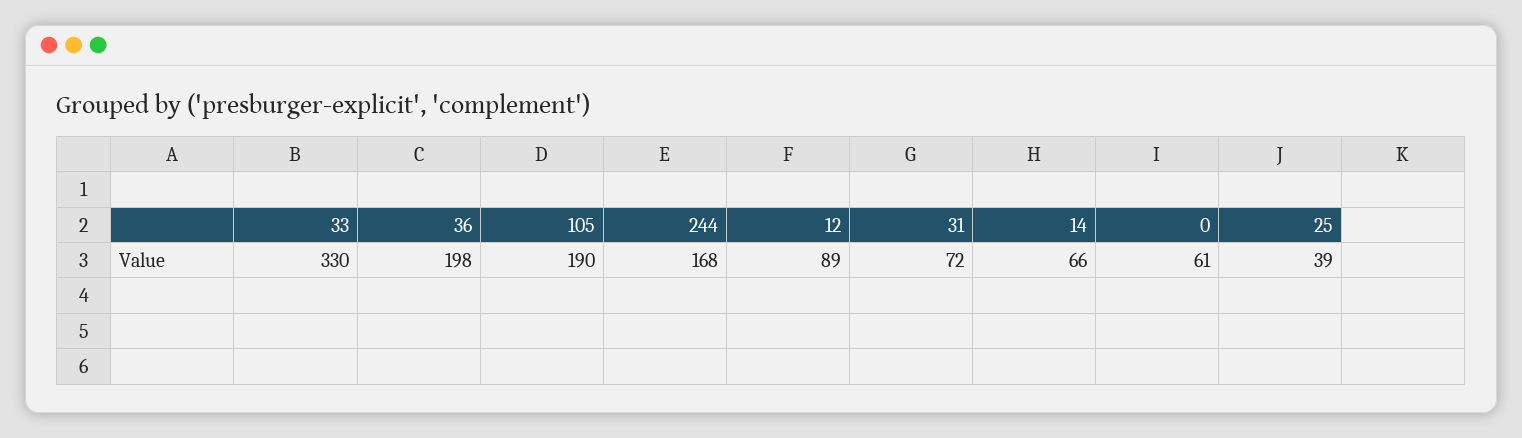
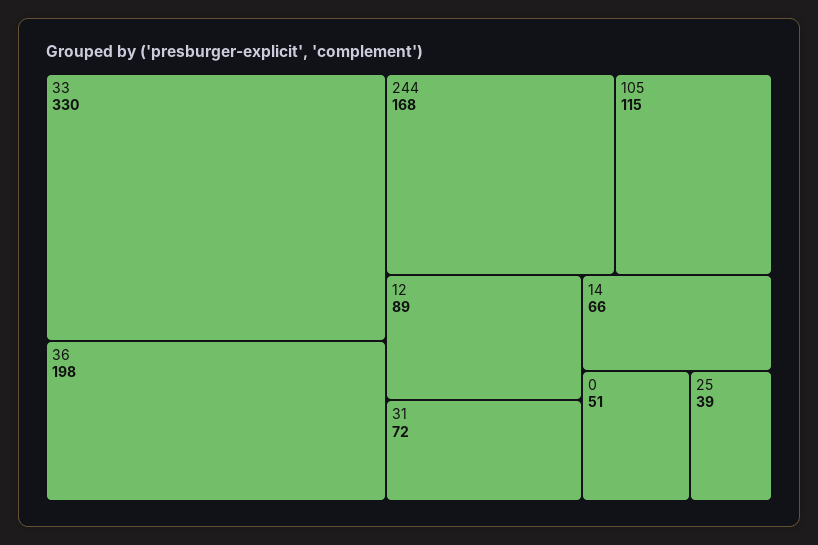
  {
    "33": 330,
    "36": 198,
-   "105": 190,
+   "105": 115,
    "244": 168,
    "12": 89,
    "31": 72,
    "14": 66,
-   "0": 61,
+   "0": 51,
    "25": 39
  }

